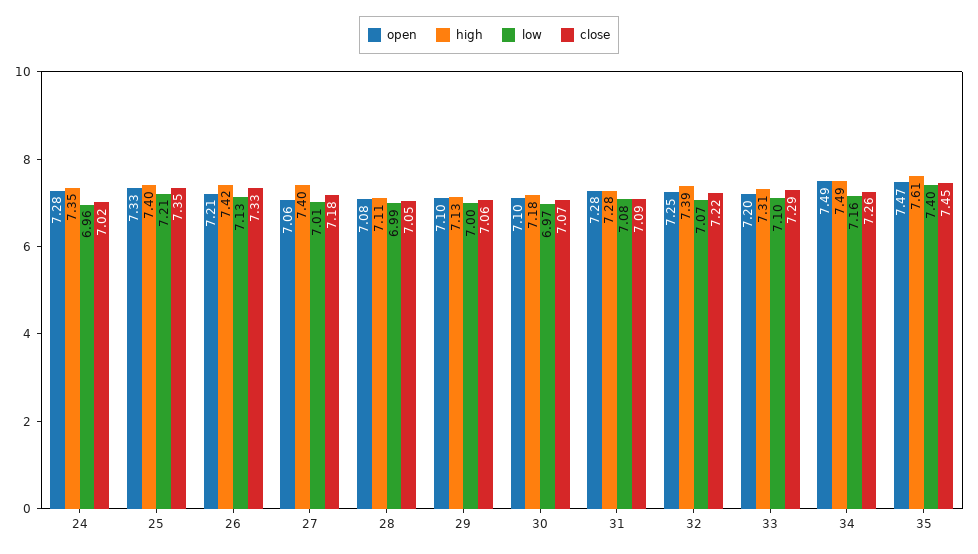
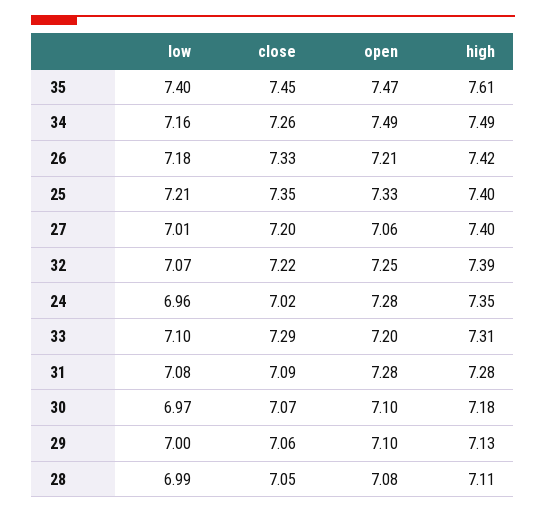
  {
    "open": {
      "24": 7.28,
      "25": 7.33,
      "26": 7.21,
      "27": 7.06,
      "28": 7.08,
      "29": 7.1,
      "30": 7.1,
      "31": 7.28,
      "32": 7.25,
      "33": 7.2,
      "34": 7.49,
      "35": 7.47
    },
    "high": {
      "24": 7.35,
      "25": 7.4,
      "26": 7.42,
      "27": 7.4,
      "28": 7.11,
      "29": 7.13,
      "30": 7.18,
      "31": 7.28,
      "32": 7.39,
      "33": 7.31,
      "34": 7.49,
      "35": 7.61
    },
    "low": {
      "24": 6.96,
      "25": 7.21,
-     "26": 7.13,
+     "26": 7.18,
      "27": 7.01,
      "28": 6.99,
      "29": 7,
      "30": 6.97,
      "31": 7.08,
      "32": 7.07,
      "33": 7.1,
      "34": 7.16,
      "35": 7.4
    },
    "close": {
      "24": 7.02,
      "25": 7.35,
      "26": 7.33,
-     "27": 7.18,
+     "27": 7.2,
      "28": 7.05,
      "29": 7.06,
      "30": 7.07,
      "31": 7.09,
      "32": 7.22,
      "33": 7.29,
      "34": 7.26,
      "35": 7.45
    }
  }

